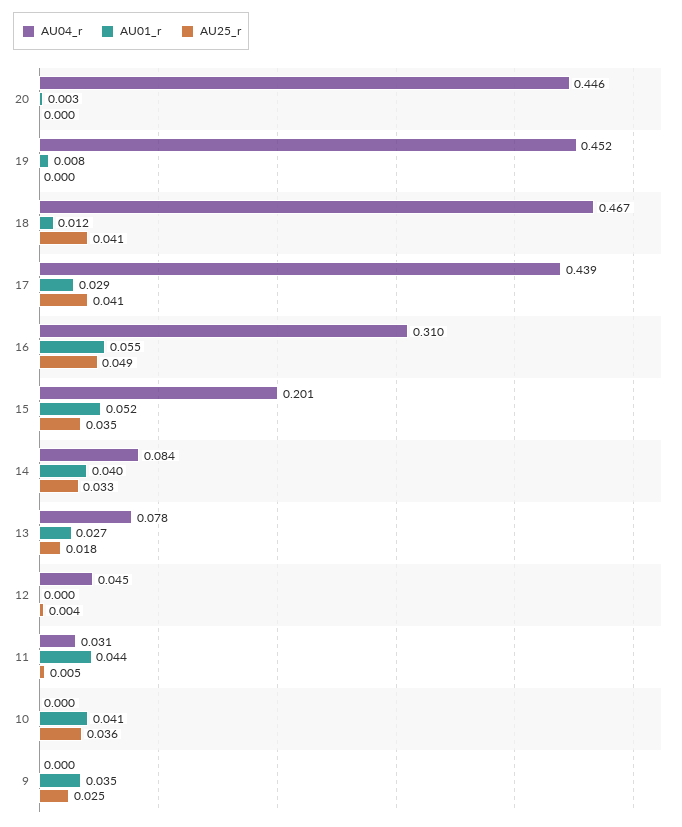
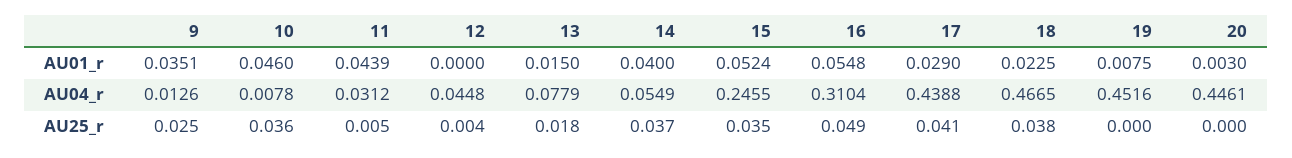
  {
    "AU04_r": {
      "20": 0.4461,
      "19": 0.4516,
      "18": 0.4665,
      "17": 0.4388,
      "16": 0.3104,
-     "15": 0.201,
+     "15": 0.2455,
-     "14": 0.084,
+     "14": 0.0549,
      "13": 0.0779,
      "12": 0.0448,
      "11": 0.0312,
-     "10": 0,
+     "10": 0.0078,
-     "9": 0
+     "9": 0.0126
    },
    "AU01_r": {
      "20": 0.003,
      "19": 0.0075,
-     "18": 0.012,
+     "18": 0.0225,
      "17": 0.029,
      "16": 0.0548,
      "15": 0.0524,
      "14": 0.04,
-     "13": 0.027,
+     "13": 0.015,
      "12": 0,
      "11": 0.0439,
-     "10": 0.041,
+     "10": 0.046,
      "9": 0.0351
    },
    "AU25_r": {
      "20": 0,
      "19": 0,
-     "18": 0.041,
+     "18": 0.038,
      "17": 0.041,
      "16": 0.049,
      "15": 0.035,
-     "14": 0.033,
+     "14": 0.037,
      "13": 0.018,
      "12": 0.004,
      "11": 0.005,
      "10": 0.036,
      "9": 0.025
    }
  }

